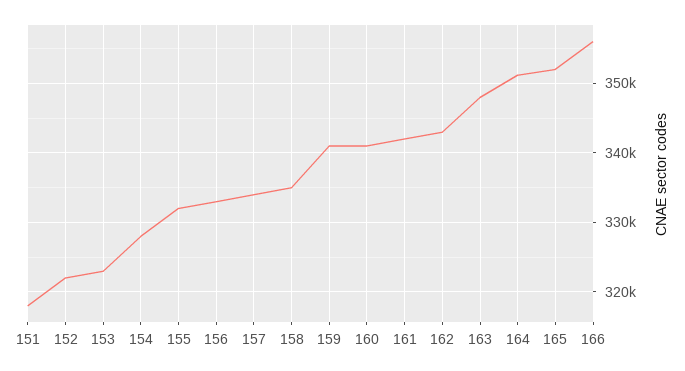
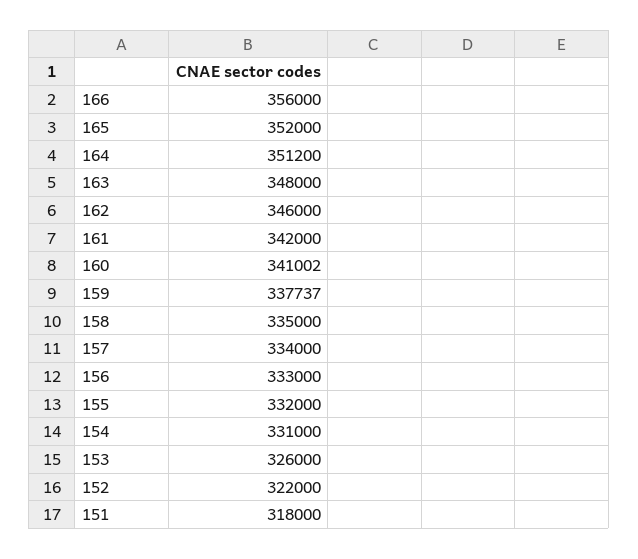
  {
    "151": 318000,
    "152": 322000,
-   "153": 323000,
+   "153": 326000,
-   "154": 328000,
+   "154": 331000,
    "155": 332000,
    "156": 333000,
    "157": 334000,
    "158": 335000,
-   "159": 341000,
+   "159": 337737,
    "160": 341002,
    "161": 342000,
-   "162": 343000,
+   "162": 346000,
    "163": 348000,
    "164": 351200,
    "165": 352000,
    "166": 356000
  }

